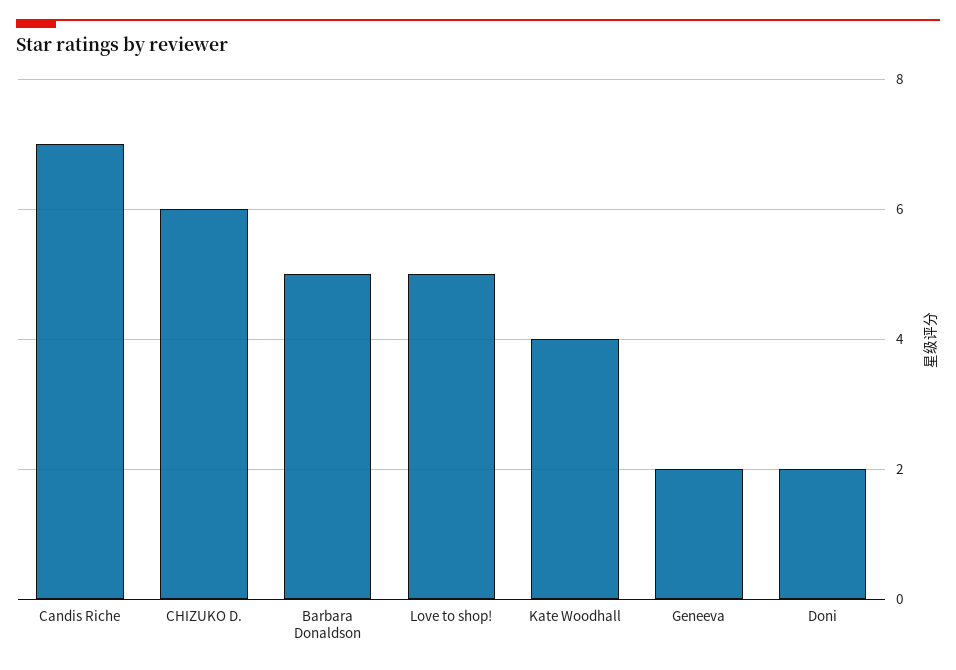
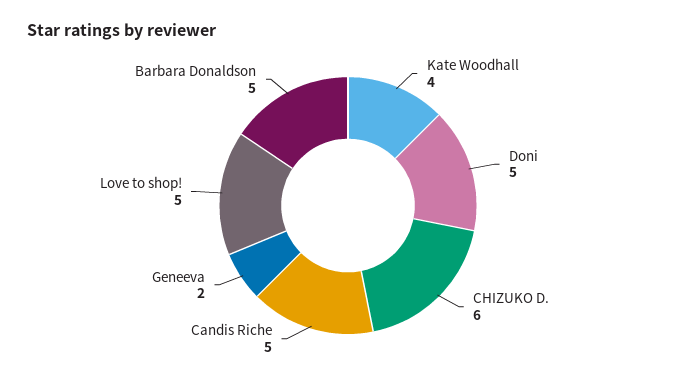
  {
-   "Candis Riche": 7,
+   "Candis Riche": 5,
    "CHIZUKO D.": 6,
    "Barbara Donaldson": 5,
    "Love to shop!": 5,
    "Kate Woodhall": 4,
    "Geneeva": 2,
-   "Doni": 2
+   "Doni": 5
  }

